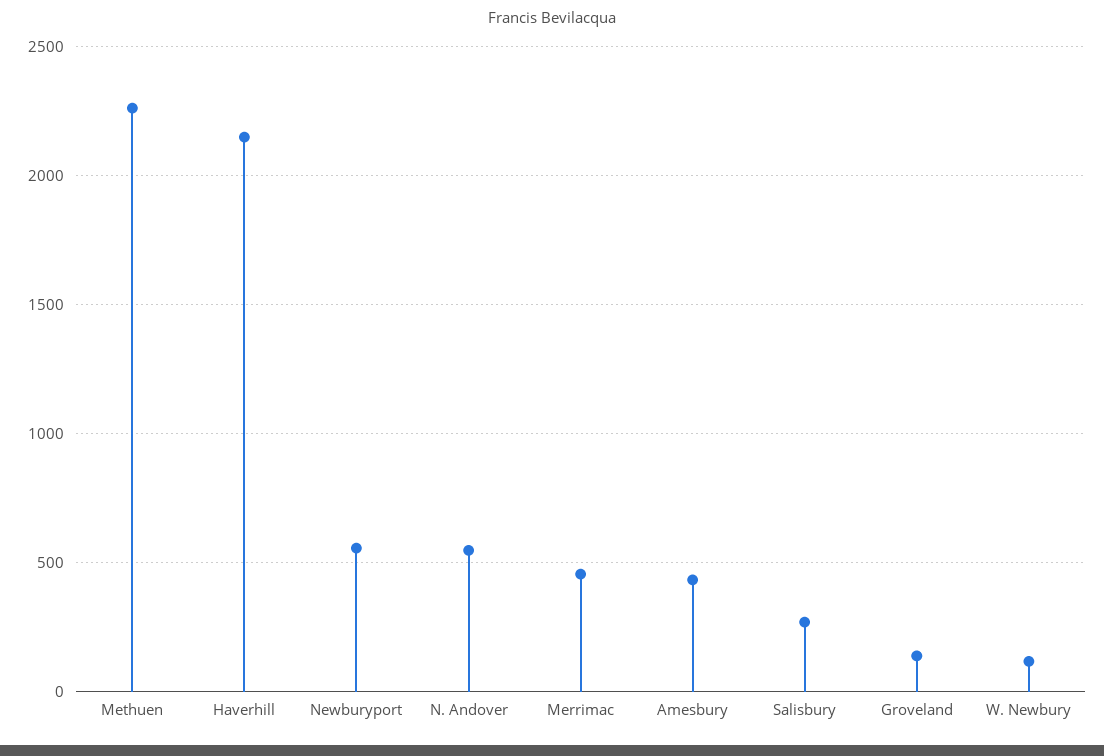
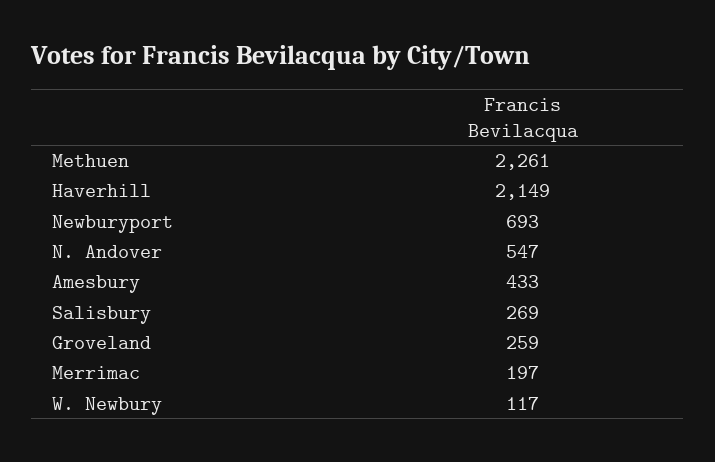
  {
    "Methuen": 2261,
    "Haverhill": 2149,
-   "Newburyport": 550,
+   "Newburyport": 693,
    "N. Andover": 547,
-   "Merrimac": 450,
+   "Merrimac": 197,
    "Amesbury": 433,
    "Salisbury": 269,
-   "Groveland": 150,
+   "Groveland": 259,
    "W. Newbury": 117
  }

